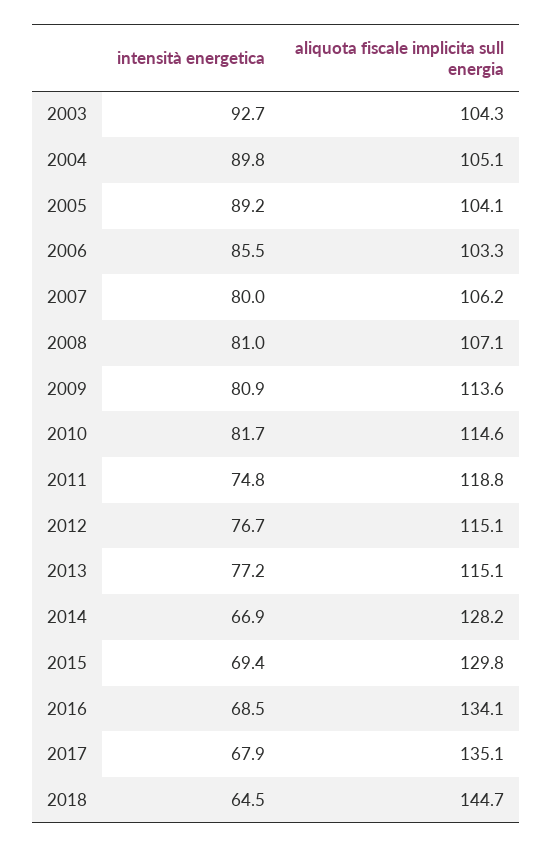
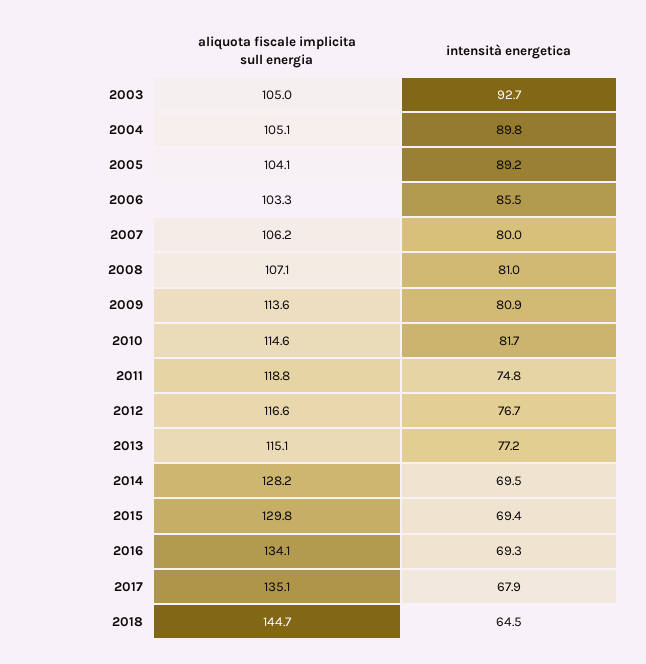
  {
    "intensità energetica": {
      "2003": 92.7,
      "2004": 89.8,
      "2005": 89.2,
      "2006": 85.5,
      "2007": 80,
      "2008": 81,
      "2009": 80.9,
      "2010": 81.7,
      "2011": 74.8,
      "2012": 76.7,
      "2013": 77.2,
-     "2014": 66.9,
+     "2014": 69.5,
      "2015": 69.4,
-     "2016": 68.5,
+     "2016": 69.3,
      "2017": 67.9,
      "2018": 64.5
    },
    "aliquota fiscale implicita sull energia": {
-     "2003": 104.3,
+     "2003": 105,
      "2004": 105.1,
      "2005": 104.1,
      "2006": 103.3,
      "2007": 106.2,
      "2008": 107.1,
      "2009": 113.6,
      "2010": 114.6,
      "2011": 118.8,
-     "2012": 115.1,
+     "2012": 116.6,
      "2013": 115.1,
      "2014": 128.2,
      "2015": 129.8,
      "2016": 134.1,
      "2017": 135.1,
      "2018": 144.7
    }
  }

